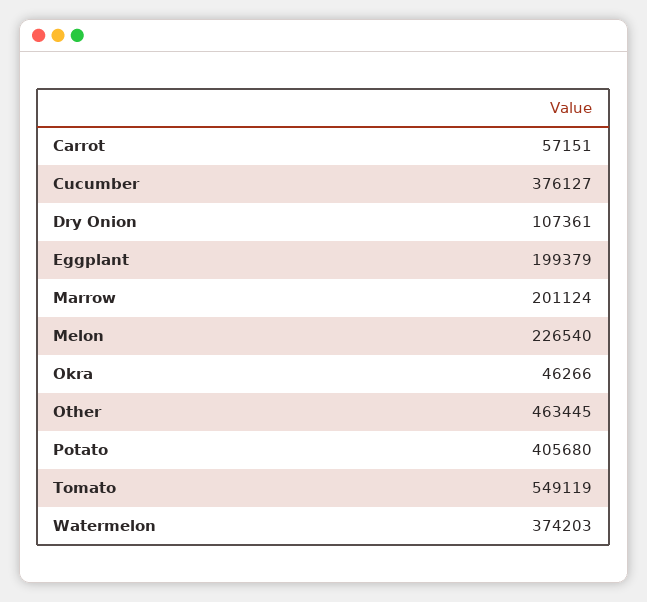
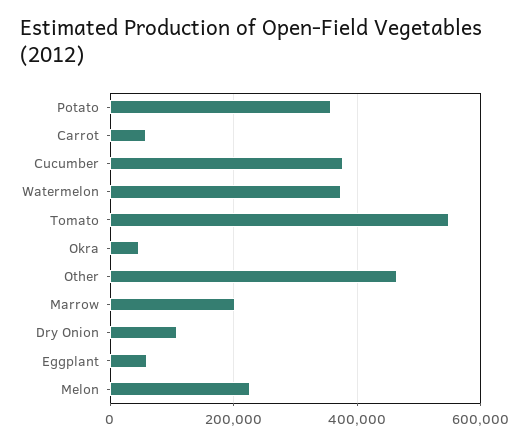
  {
    "Carrot": 57151,
    "Cucumber": 376127,
    "Dry Onion": 107361,
-   "Eggplant": 199379,
+   "Eggplant": 60000,
    "Marrow": 201124,
    "Melon": 226540,
    "Okra": 46266,
    "Other": 463445,
-   "Potato": 405680,
+   "Potato": 360000,
    "Tomato": 549119,
    "Watermelon": 374203
  }

